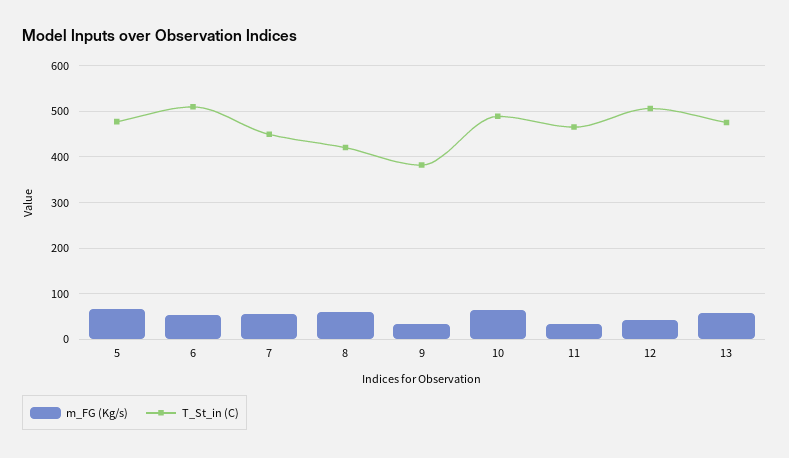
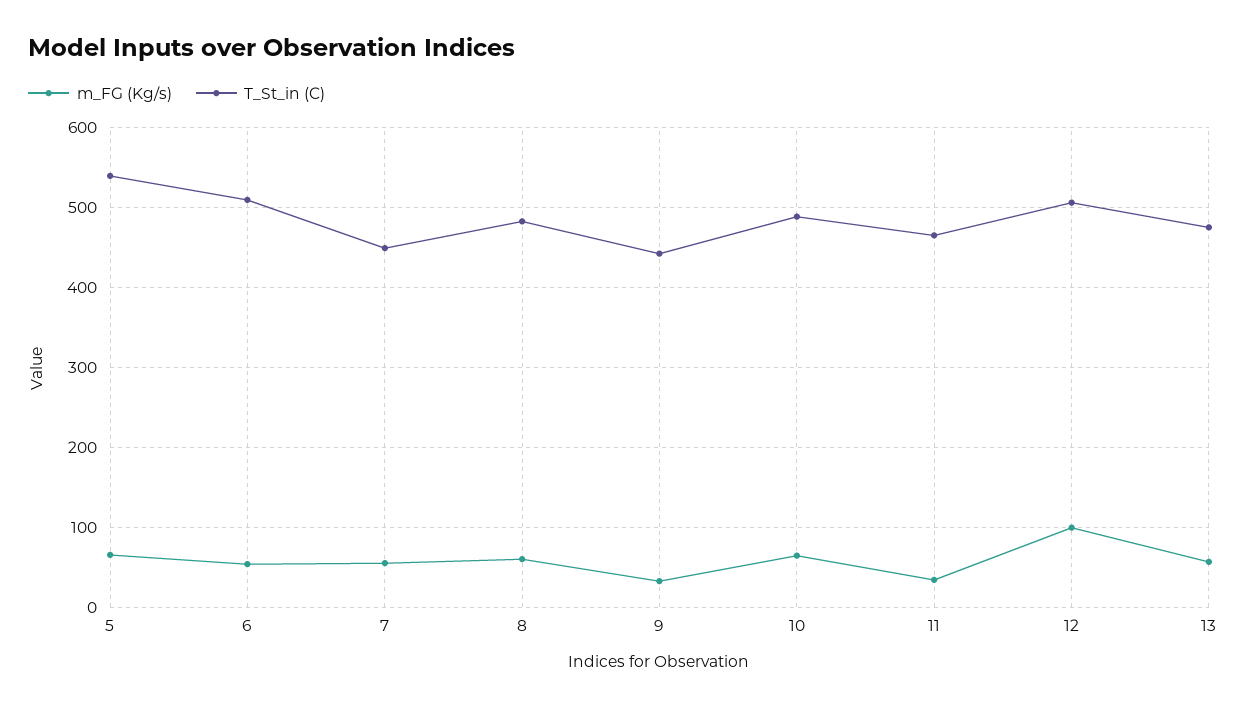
  {
    "m_FG (Kg/s)": {
      "5": 70,
      "6": 50,
      "7": 60,
      "8": 60,
      "9": 30,
      "10": 60,
      "11": 30,
-     "12": 40,
+     "12": 100,
      "13": 60
    },
    "T_St_in (C)": {
-     "5": 480,
+     "5": 540,
      "6": 510,
      "7": 450,
-     "8": 420,
+     "8": 480,
-     "9": 380,
+     "9": 440,
      "10": 490,
      "11": 470,
      "12": 510,
      "13": 480
    }
  }

